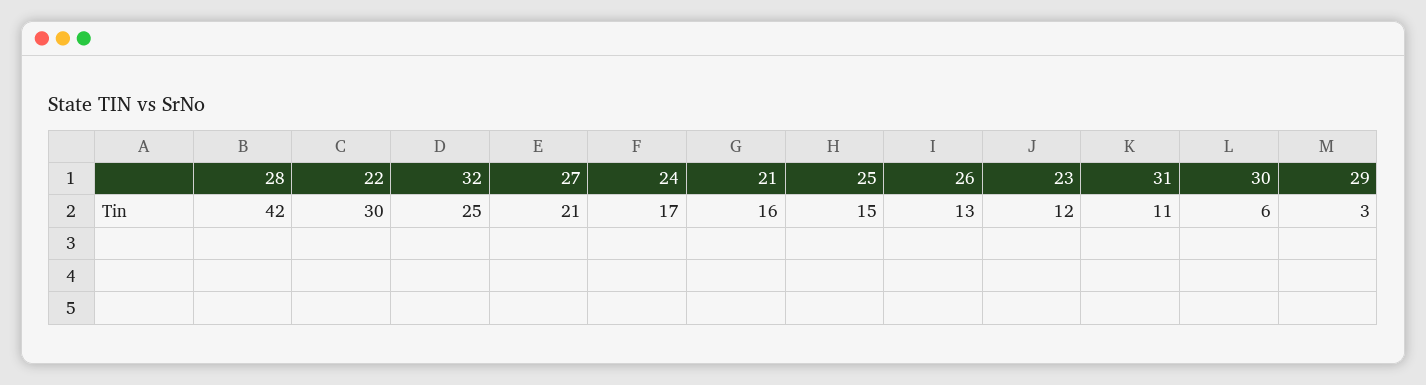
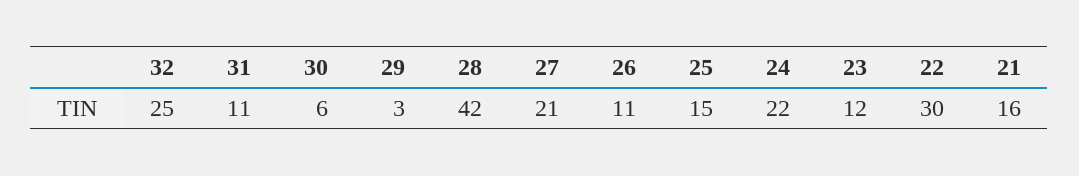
  {
    "28": 42,
    "22": 30,
    "32": 25,
    "27": 21,
-   "24": 17,
+   "24": 22,
    "21": 16,
    "25": 15,
-   "26": 13,
+   "26": 11,
    "23": 12,
    "31": 11,
    "30": 6,
    "29": 3
  }

